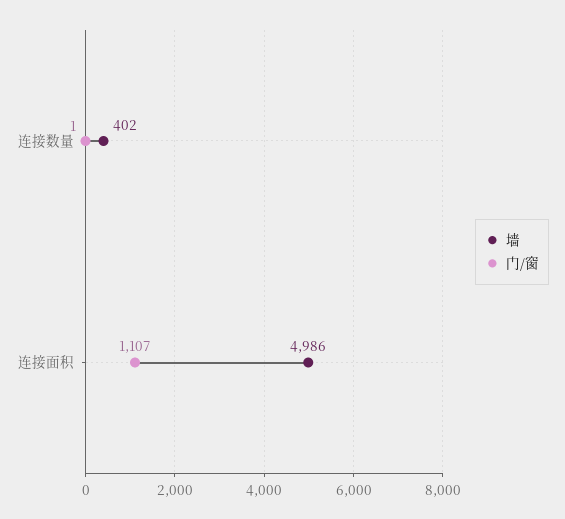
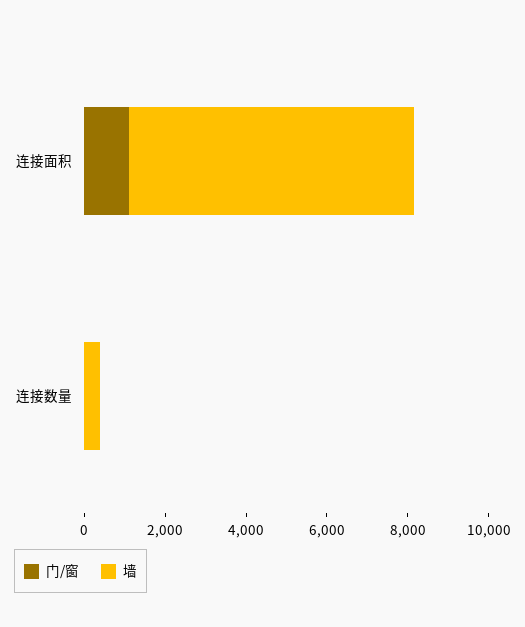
  {
    "墙": {
      "连接数量": 402,
-     "连接面积": 4986
+     "连接面积": 7000
    },
    "门/窗": {
      "连接数量": 1,
      "连接面积": 1107
    }
  }

